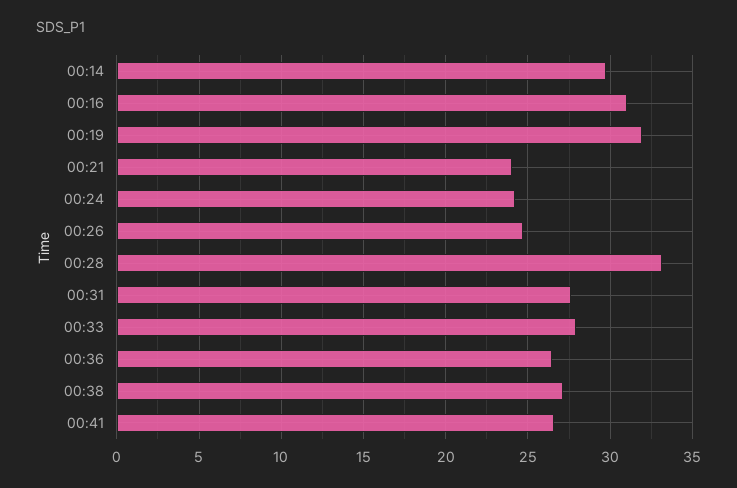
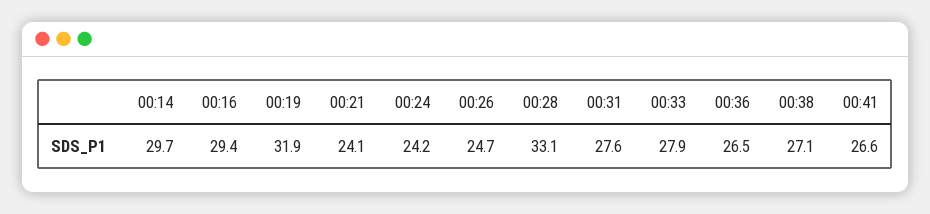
  {
    "00:14": 29.7,
-   "00:16": 31,
+   "00:16": 29.4,
    "00:19": 31.9,
    "00:21": 24.1,
    "00:24": 24.2,
    "00:26": 24.7,
    "00:28": 33.1,
    "00:31": 27.6,
    "00:33": 27.9,
    "00:36": 26.5,
    "00:38": 27.1,
    "00:41": 26.6
  }

